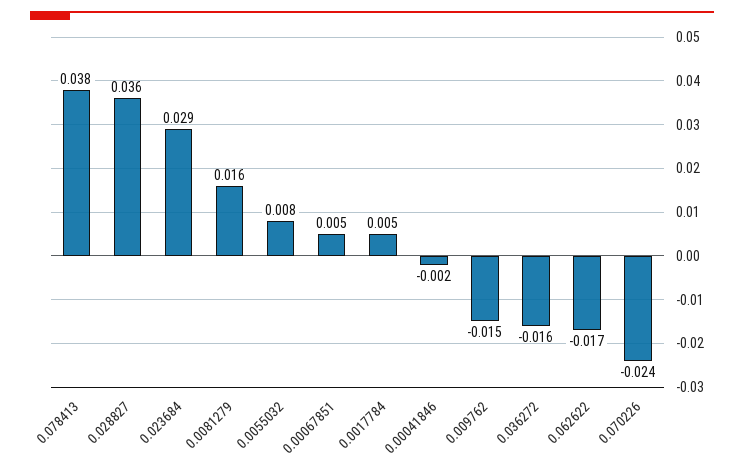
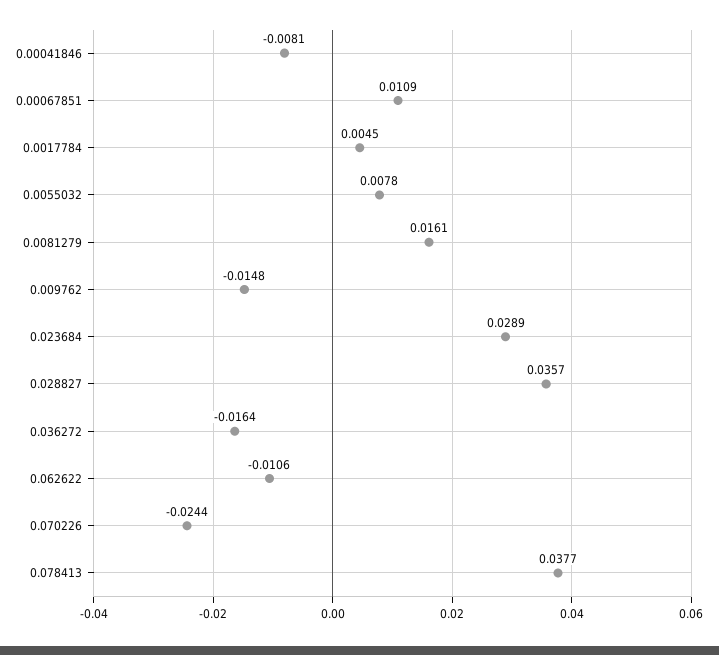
  {
    "0.078413": 0.0377,
    "0.028827": 0.0357,
    "0.023684": 0.0289,
    "0.0081279": 0.0161,
    "0.0055032": 0.0078,
-   "0.00067851": 0.005,
+   "0.00067851": 0.0109,
    "0.0017784": 0.0045,
-   "0.00041846": -0.002,
+   "0.00041846": -0.0081,
    "0.009762": -0.0148,
    "0.036272": -0.0164,
-   "0.062622": -0.017,
+   "0.062622": -0.0106,
    "0.070226": -0.0244
  }

